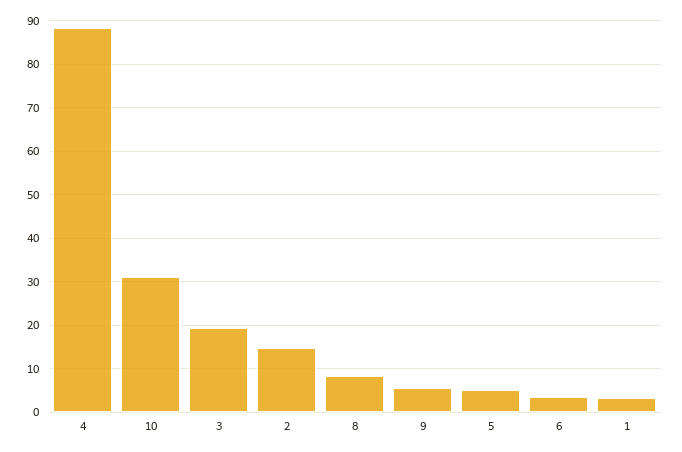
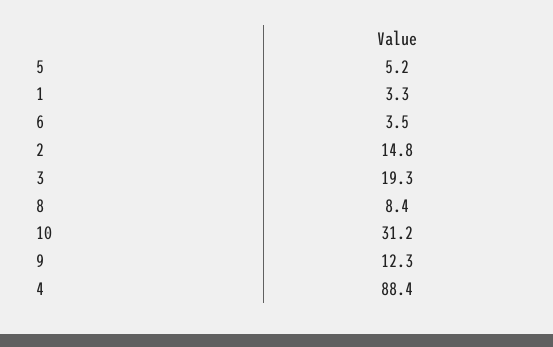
  {
    "4": 88.4,
    "10": 31.2,
    "3": 19.3,
    "2": 14.8,
    "8": 8.4,
-   "9": 6,
+   "9": 12.3,
    "5": 5.2,
    "6": 3.5,
    "1": 3.3
  }

